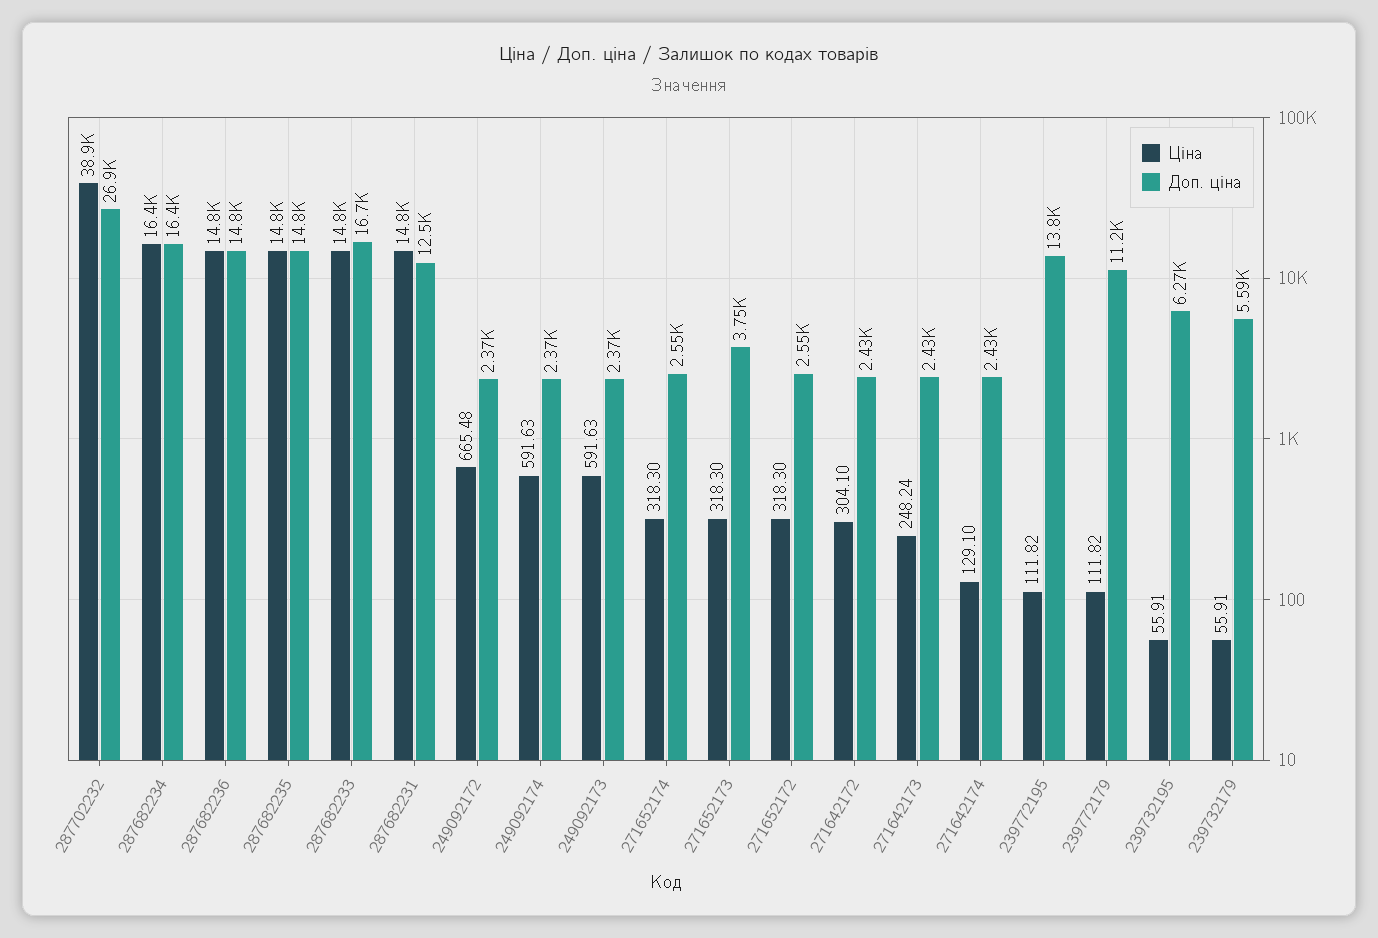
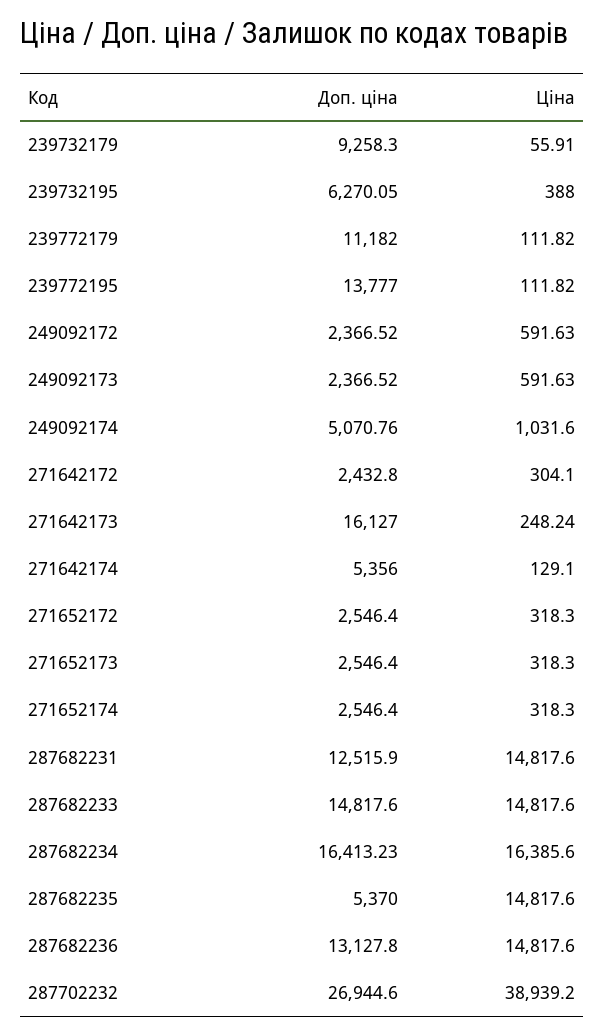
  {
    "Ціна": {
      "287702232": 38939.2,
      "287682234": 16385.6,
      "287682236": 14817.6,
      "287682235": 14817.6,
      "287682233": 14817.6,
      "287682231": 14817.6,
-     "249092172": 665.48,
+     "249092172": 591.63,
-     "249092174": 591.63,
+     "249092174": 1031.6,
      "249092173": 591.63,
      "271652174": 318.3,
      "271652173": 318.3,
      "271652172": 318.3,
      "271642172": 304.1,
      "271642173": 248.24,
      "271642174": 129.1,
      "239772195": 111.82,
      "239772179": 111.82,
-     "239732195": 55.91,
+     "239732195": 388,
      "239732179": 55.91
    },
    "Доп. ціна": {
      "287702232": 26944.6,
      "287682234": 16413.23,
-     "287682236": 14800,
+     "287682236": 13127.8,
-     "287682235": 14800,
+     "287682235": 5370,
-     "287682233": 16700,
+     "287682233": 14817.6,
      "287682231": 12515.9,
      "249092172": 2366.52,
-     "249092174": 2370,
+     "249092174": 5070.76,
      "249092173": 2366.52,
      "271652174": 2546.4,
-     "271652173": 3750,
+     "271652173": 2546.4,
      "271652172": 2546.4,
      "271642172": 2432.8,
-     "271642173": 2430,
+     "271642173": 16127,
-     "271642174": 2430,
+     "271642174": 5356,
      "239772195": 13777,
      "239772179": 11182,
      "239732195": 6270.05,
-     "239732179": 5590
+     "239732179": 9258.3
    }
  }

